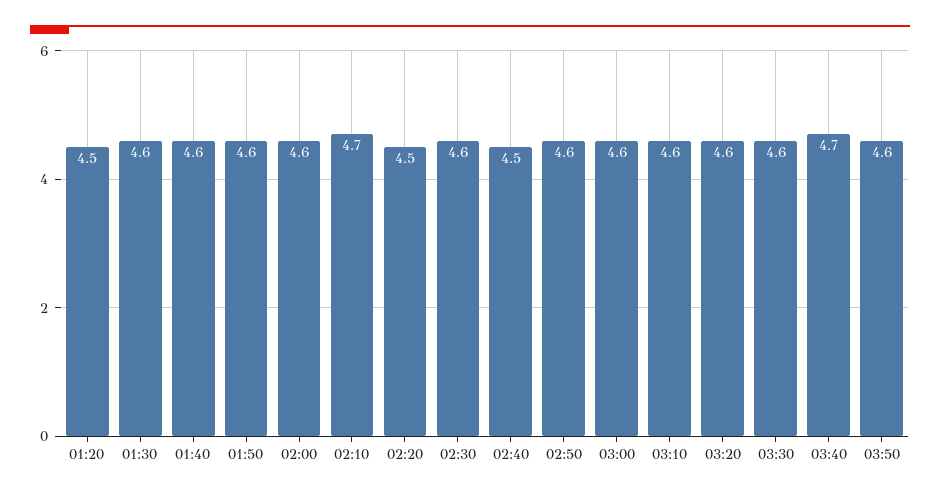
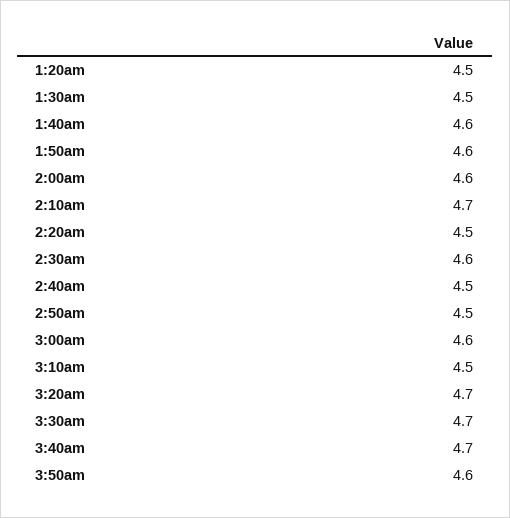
  {
    "01:20": 4.5,
-   "01:30": 4.6,
+   "01:30": 4.5,
    "01:40": 4.6,
    "01:50": 4.6,
    "02:00": 4.6,
    "02:10": 4.7,
    "02:20": 4.5,
    "02:30": 4.6,
    "02:40": 4.5,
-   "02:50": 4.6,
+   "02:50": 4.5,
    "03:00": 4.6,
-   "03:10": 4.6,
+   "03:10": 4.5,
-   "03:20": 4.6,
+   "03:20": 4.7,
-   "03:30": 4.6,
+   "03:30": 4.7,
    "03:40": 4.7,
    "03:50": 4.6
  }

